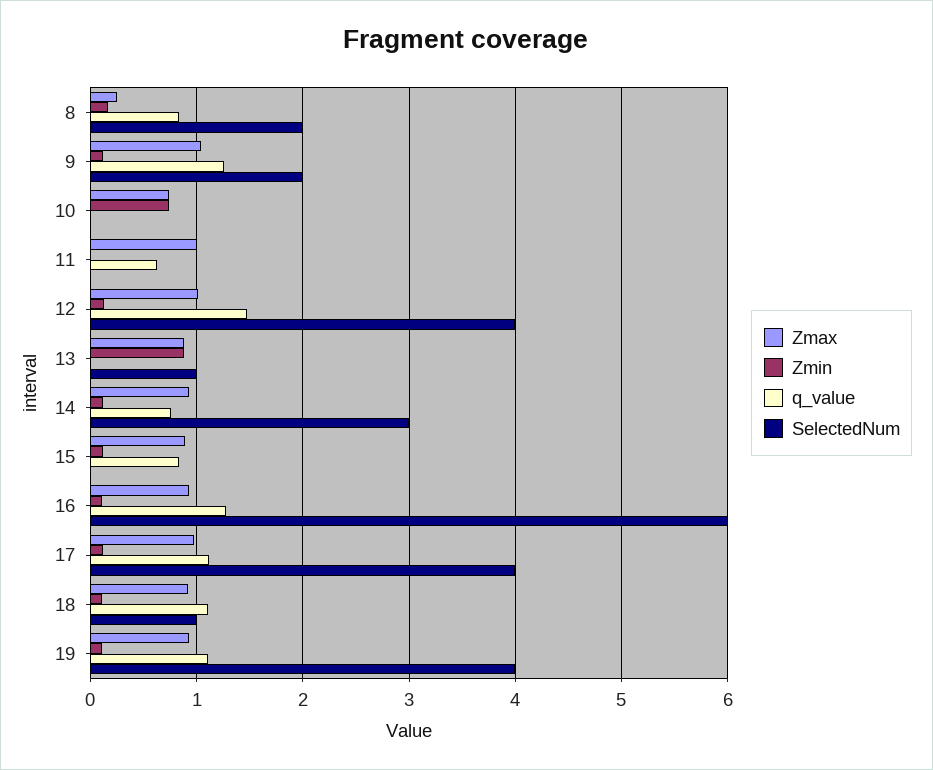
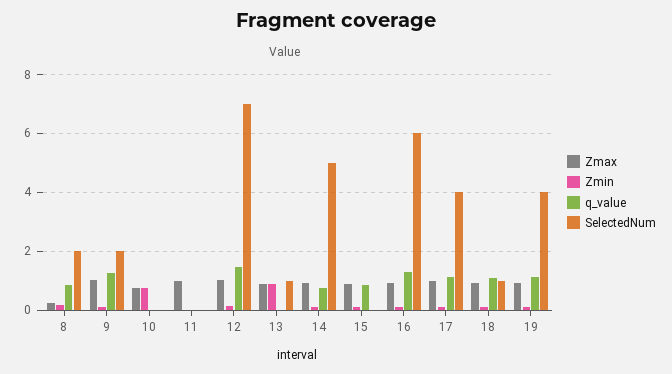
  {
    "Zmax": {
      "8": 0.3,
      "9": 1,
      "10": 0.7,
      "11": 1,
      "12": 1,
      "13": 0.9,
      "14": 0.9,
      "15": 0.9,
      "16": 0.9,
      "17": 1,
      "18": 0.9,
      "19": 0.9
    },
    "Zmin": {
      "8": 0.2,
      "9": 0.1,
      "10": 0.7,
      "11": 0,
      "12": 0.1,
      "13": 0.9,
      "14": 0.1,
      "15": 0.1,
      "16": 0.1,
      "17": 0.1,
      "18": 0.1,
      "19": 0.1
    },
    "q_value": {
      "8": 0.8,
      "9": 1.3,
      "10": 0,
-     "11": 0.6,
+     "11": 0,
      "12": 1.5,
      "13": 0,
      "14": 0.8,
      "15": 0.8,
      "16": 1.3,
      "17": 1.1,
      "18": 1.1,
      "19": 1.1
    },
    "SelectedNum": {
      "8": 2,
      "9": 2,
      "10": 0,
      "11": 0,
-     "12": 4,
+     "12": 7,
      "13": 1,
-     "14": 3,
+     "14": 5,
      "15": 0,
      "16": 6,
      "17": 4,
      "18": 1,
      "19": 4
    }
  }

